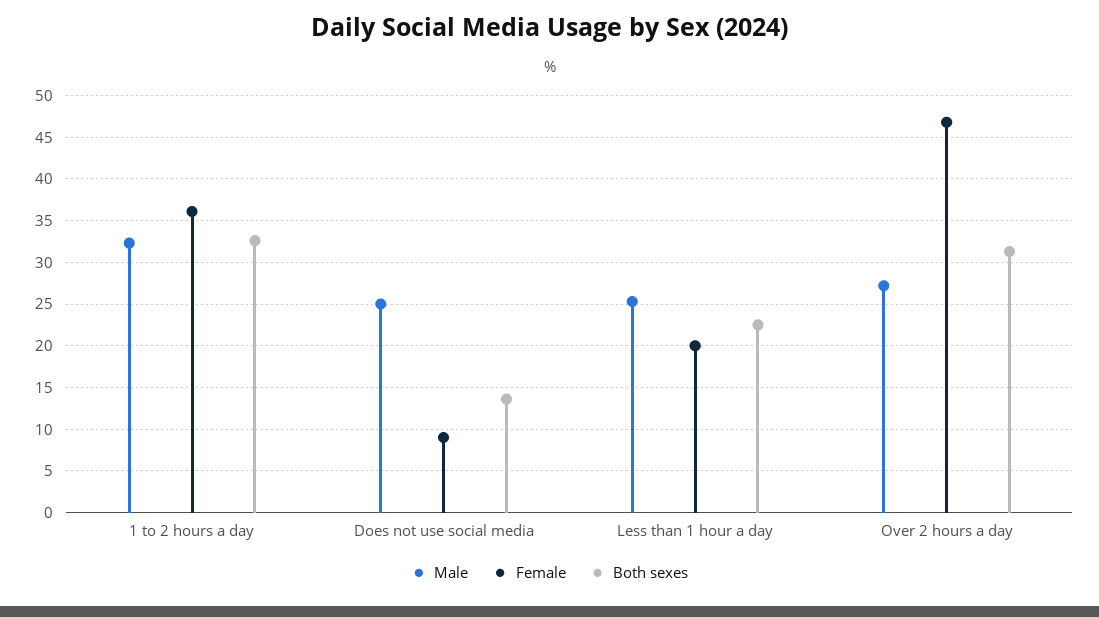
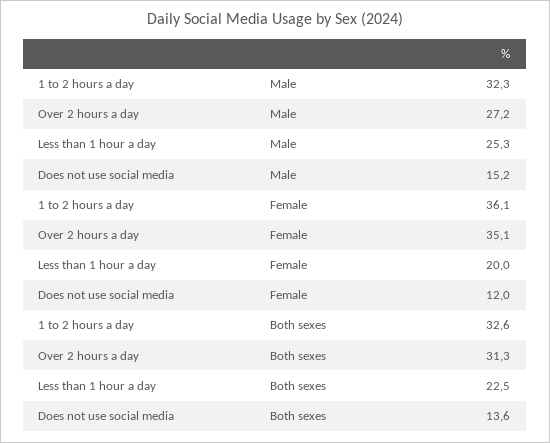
  {
    "Male": {
      "1 to 2 hours a day": 32.3,
-     "Does not use social media": 25,
+     "Does not use social media": 15.2,
      "Less than 1 hour a day": 25.3,
      "Over 2 hours a day": 27.2
    },
    "Female": {
      "1 to 2 hours a day": 36.1,
-     "Does not use social media": 9,
+     "Does not use social media": 12,
      "Less than 1 hour a day": 20,
-     "Over 2 hours a day": 47
+     "Over 2 hours a day": 35.1
    },
    "Both sexes": {
      "1 to 2 hours a day": 32.6,
      "Does not use social media": 13.6,
      "Less than 1 hour a day": 22.5,
      "Over 2 hours a day": 31.3
    }
  }

